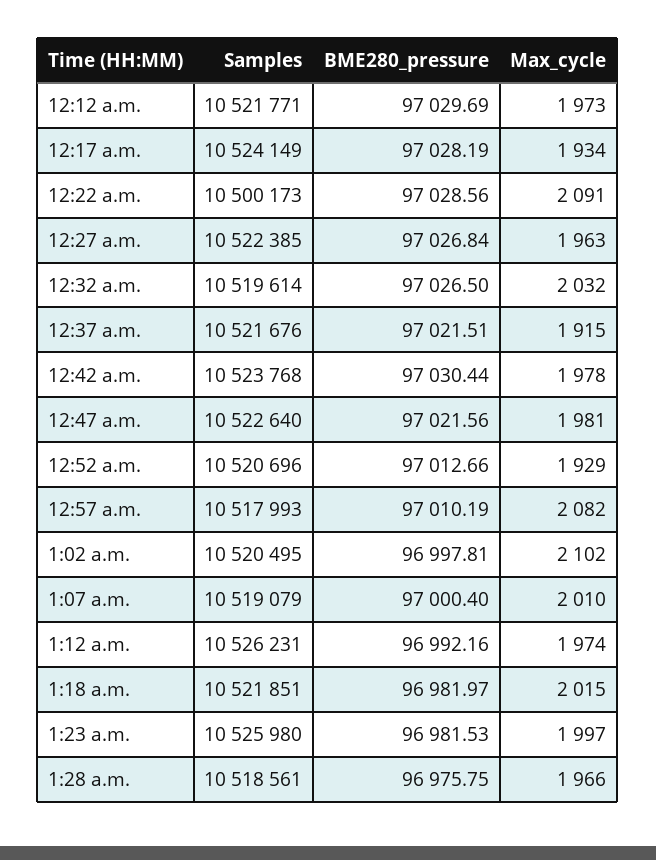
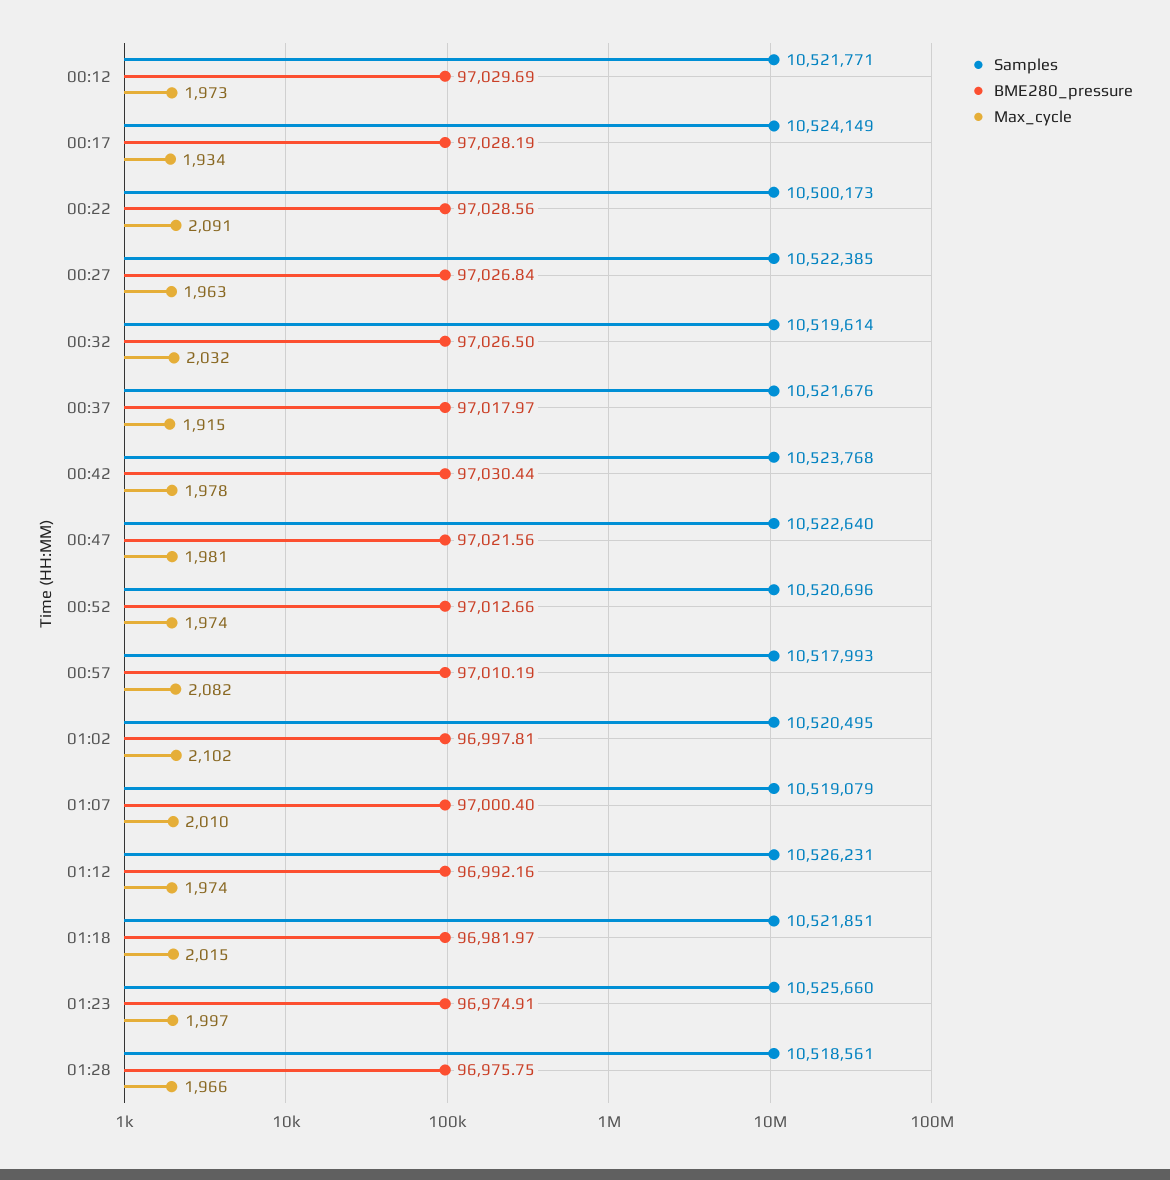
  {
    "Samples": {
      "12:12 a.m.": 10521771,
      "12:17 a.m.": 10524149,
      "12:22 a.m.": 10500173,
      "12:27 a.m.": 10522385,
      "12:32 a.m.": 10519614,
      "12:37 a.m.": 10521676,
      "12:42 a.m.": 10523768,
      "12:47 a.m.": 10522640,
      "12:52 a.m.": 10520696,
      "12:57 a.m.": 10517993,
      "1:02 a.m.": 10520495,
      "1:07 a.m.": 10519079,
      "1:12 a.m.": 10526231,
      "1:18 a.m.": 10521851,
-     "1:23 a.m.": 10525980,
+     "1:23 a.m.": 10525660,
      "1:28 a.m.": 10518561
    },
    "BME280_pressure": {
      "12:12 a.m.": 97029.69,
      "12:17 a.m.": 97028.19,
      "12:22 a.m.": 97028.56,
      "12:27 a.m.": 97026.84,
      "12:32 a.m.": 97026.5,
-     "12:37 a.m.": 97021.51,
+     "12:37 a.m.": 97017.97,
      "12:42 a.m.": 97030.44,
      "12:47 a.m.": 97021.56,
      "12:52 a.m.": 97012.66,
      "12:57 a.m.": 97010.19,
      "1:02 a.m.": 96997.81,
      "1:07 a.m.": 97000.4,
      "1:12 a.m.": 96992.16,
      "1:18 a.m.": 96981.97,
-     "1:23 a.m.": 96981.53,
+     "1:23 a.m.": 96974.91,
      "1:28 a.m.": 96975.75
    },
    "Max_cycle": {
      "12:12 a.m.": 1973,
      "12:17 a.m.": 1934,
      "12:22 a.m.": 2091,
      "12:27 a.m.": 1963,
      "12:32 a.m.": 2032,
      "12:37 a.m.": 1915,
      "12:42 a.m.": 1978,
      "12:47 a.m.": 1981,
-     "12:52 a.m.": 1929,
+     "12:52 a.m.": 1974,
      "12:57 a.m.": 2082,
      "1:02 a.m.": 2102,
      "1:07 a.m.": 2010,
      "1:12 a.m.": 1974,
      "1:18 a.m.": 2015,
      "1:23 a.m.": 1997,
      "1:28 a.m.": 1966
    }
  }

